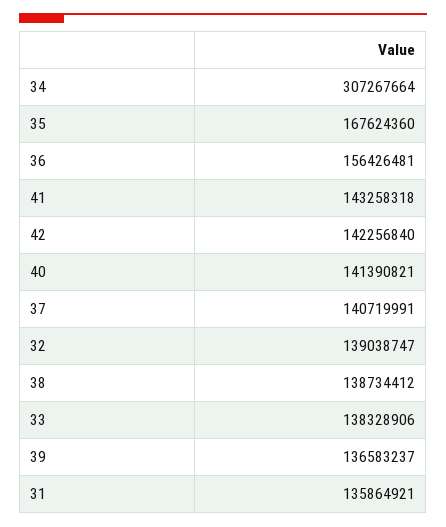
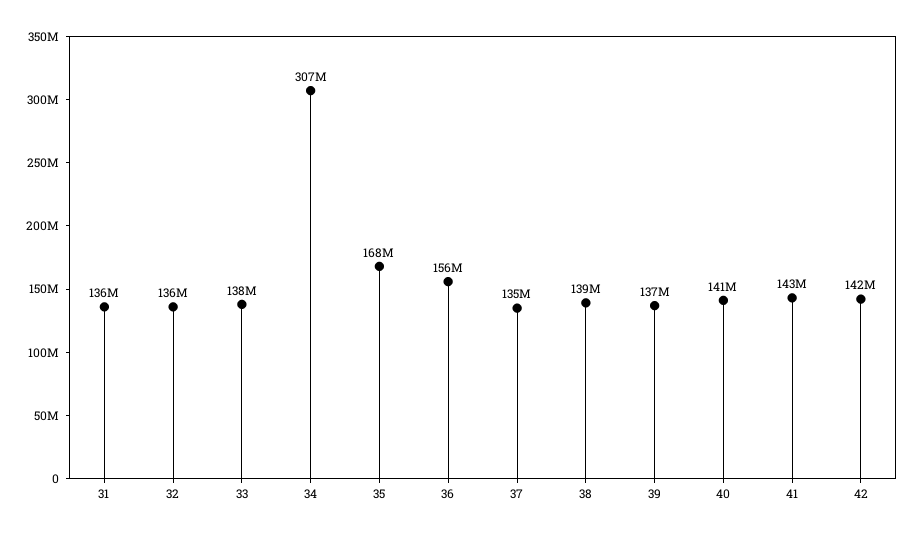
  {
    "34": 307267664,
    "35": 167624360,
    "36": 156426481,
    "41": 143258318,
    "42": 142256840,
    "40": 141390821,
-   "37": 140719991,
+   "37": 135000000,
-   "32": 139038747,
+   "32": 136000000,
    "38": 138734412,
    "33": 138328906,
    "39": 136583237,
    "31": 135864921
  }

